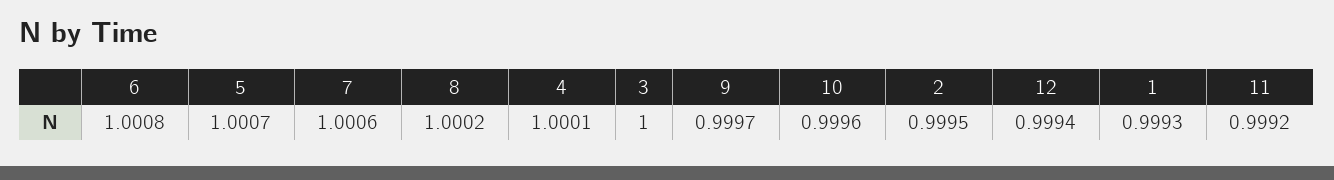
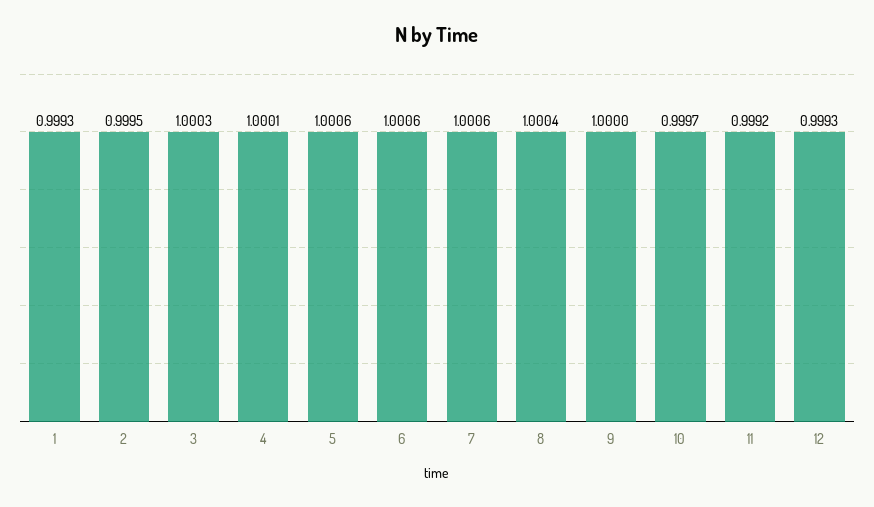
  {
-   "6": 1.0008,
+   "6": 1.0006,
-   "5": 1.0007,
+   "5": 1.0006,
    "7": 1.0006,
-   "8": 1.0002,
+   "8": 1.0004,
    "4": 1.0001,
-   "3": 1,
+   "3": 1.0003,
-   "9": 0.9997,
+   "9": 1,
-   "10": 0.9996,
+   "10": 0.9997,
    "2": 0.9995,
-   "12": 0.9994,
+   "12": 0.9993,
    "1": 0.9993,
    "11": 0.9992
  }

